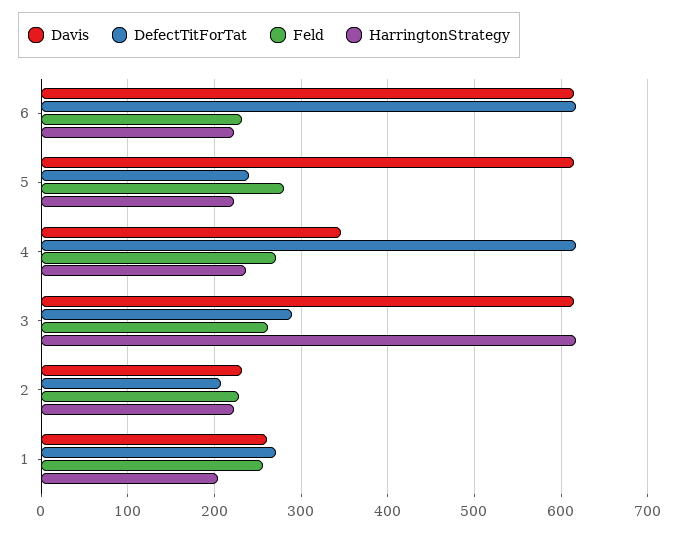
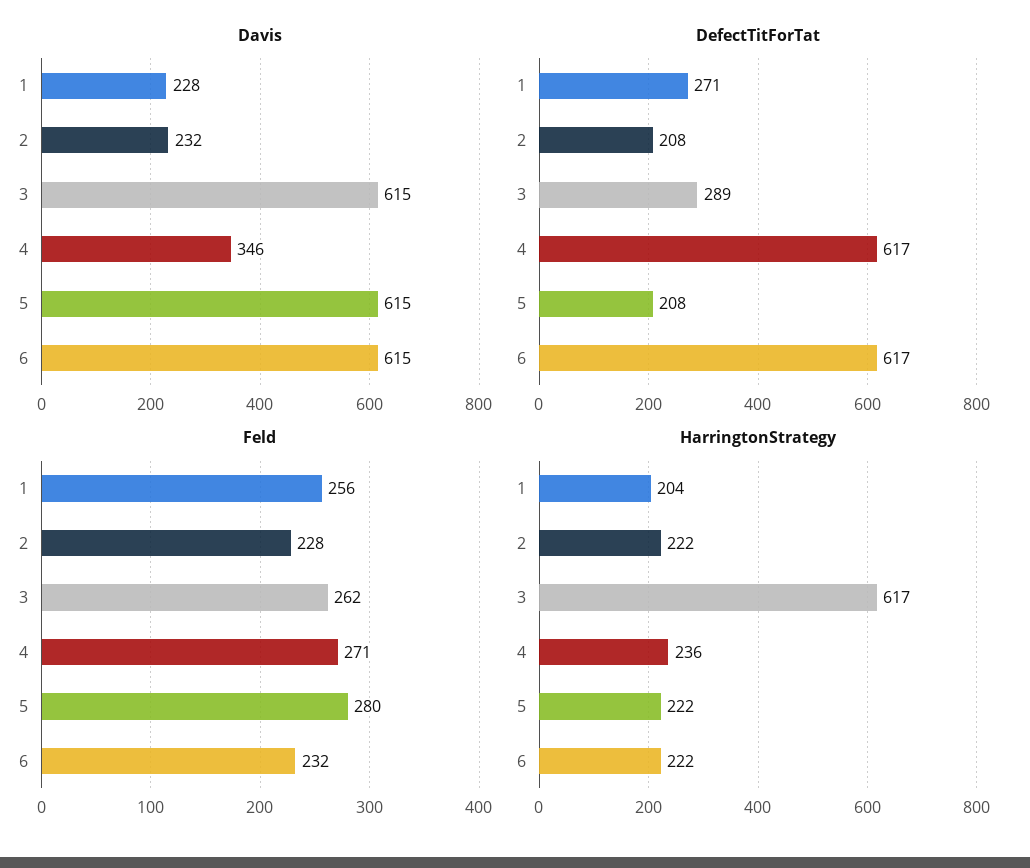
  {
    "Davis": {
      "6": 615,
      "5": 615,
      "4": 346,
      "3": 615,
      "2": 232,
-     "1": 260
+     "1": 228
    },
    "DefectTitForTat": {
      "6": 617,
-     "5": 240,
+     "5": 208,
      "4": 617,
      "3": 289,
      "2": 208,
      "1": 271
    },
    "Feld": {
      "6": 232,
      "5": 280,
      "4": 271,
      "3": 262,
      "2": 228,
      "1": 256
    },
    "HarringtonStrategy": {
      "6": 222,
      "5": 222,
      "4": 236,
      "3": 617,
      "2": 222,
      "1": 204
    }
  }

